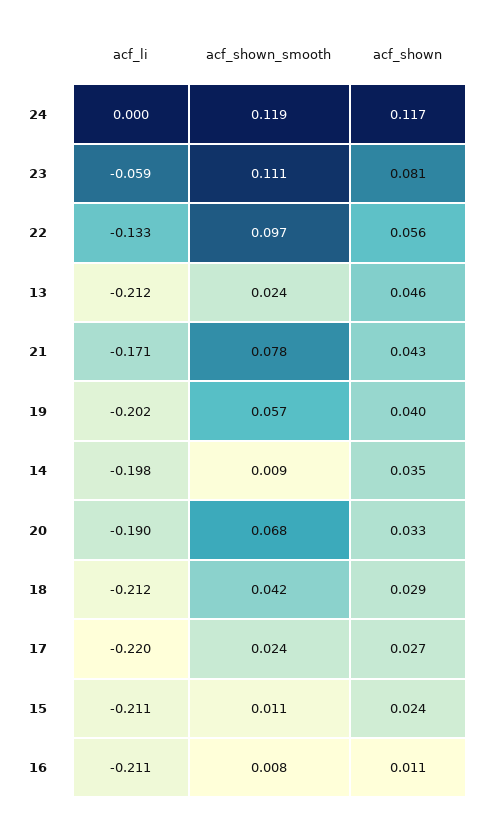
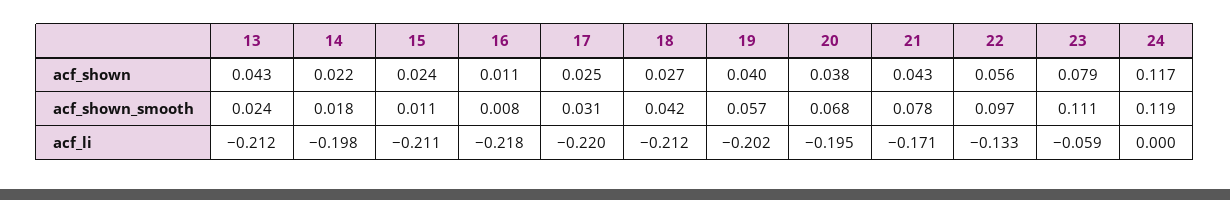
  {
    "acf_li": {
      "24": 0,
      "23": -0.059,
      "22": -0.133,
      "13": -0.212,
      "21": -0.171,
      "19": -0.202,
      "14": -0.198,
-     "20": -0.19,
+     "20": -0.195,
      "18": -0.212,
      "17": -0.22,
      "15": -0.211,
-     "16": -0.211
+     "16": -0.218
    },
    "acf_shown_smooth": {
      "24": 0.119,
      "23": 0.111,
      "22": 0.097,
      "13": 0.024,
      "21": 0.078,
      "19": 0.057,
-     "14": 0.009,
+     "14": 0.018,
      "20": 0.068,
      "18": 0.042,
-     "17": 0.024,
+     "17": 0.031,
      "15": 0.011,
      "16": 0.008
    },
    "acf_shown": {
      "24": 0.117,
-     "23": 0.081,
+     "23": 0.079,
      "22": 0.056,
-     "13": 0.046,
+     "13": 0.043,
      "21": 0.043,
      "19": 0.04,
-     "14": 0.035,
+     "14": 0.022,
-     "20": 0.033,
+     "20": 0.038,
-     "18": 0.029,
+     "18": 0.027,
-     "17": 0.027,
+     "17": 0.025,
      "15": 0.024,
      "16": 0.011
    }
  }

